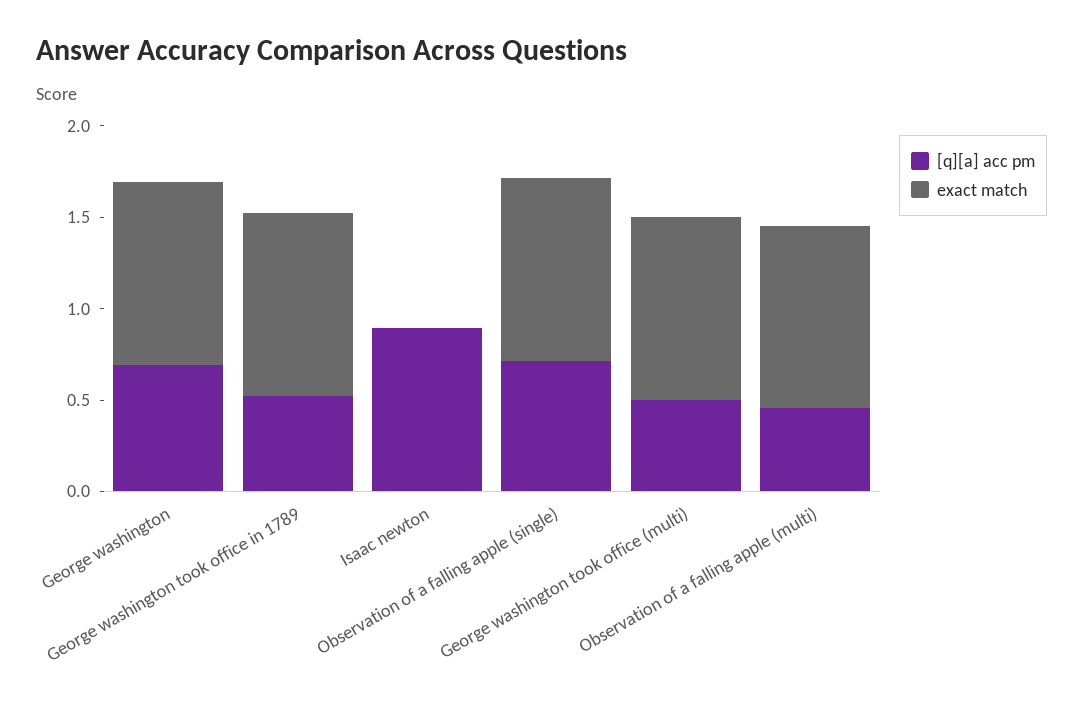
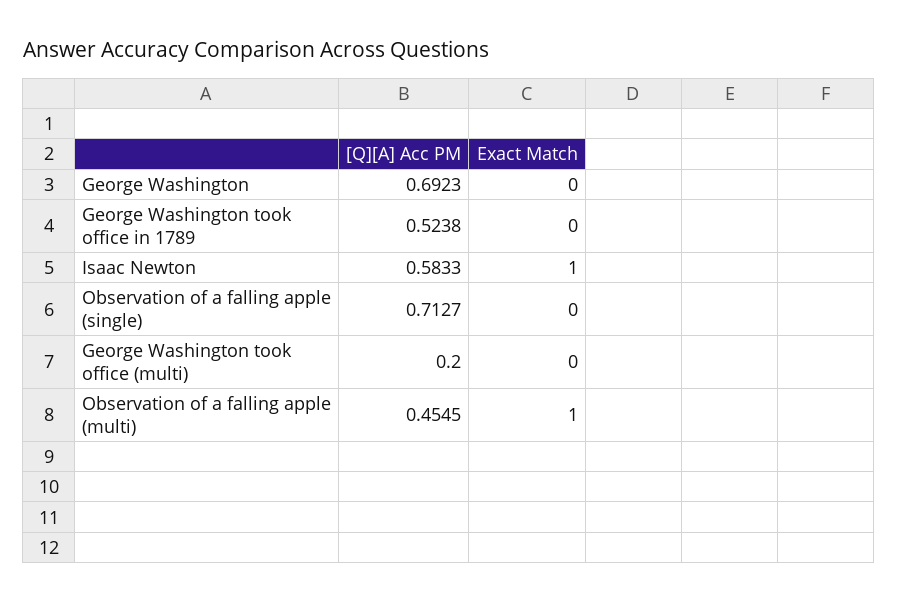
  {
    "[q][a] acc pm": {
      "George washington": 0.6923,
      "George washington took office in 1789": 0.5238,
-     "Isaac newton": 0.9,
+     "Isaac newton": 0.5833,
      "Observation of a falling apple (single)": 0.7127,
-     "George washington took office (multi)": 0.5,
+     "George washington took office (multi)": 0.2,
      "Observation of a falling apple (multi)": 0.4545
    },
    "exact match": {
-     "George washington": 1,
+     "George washington": 0,
-     "George washington took office in 1789": 1,
+     "George washington took office in 1789": 0,
-     "Isaac newton": 0,
+     "Isaac newton": 1,
-     "Observation of a falling apple (single)": 1,
+     "Observation of a falling apple (single)": 0,
-     "George washington took office (multi)": 1,
+     "George washington took office (multi)": 0,
      "Observation of a falling apple (multi)": 1
    }
  }

